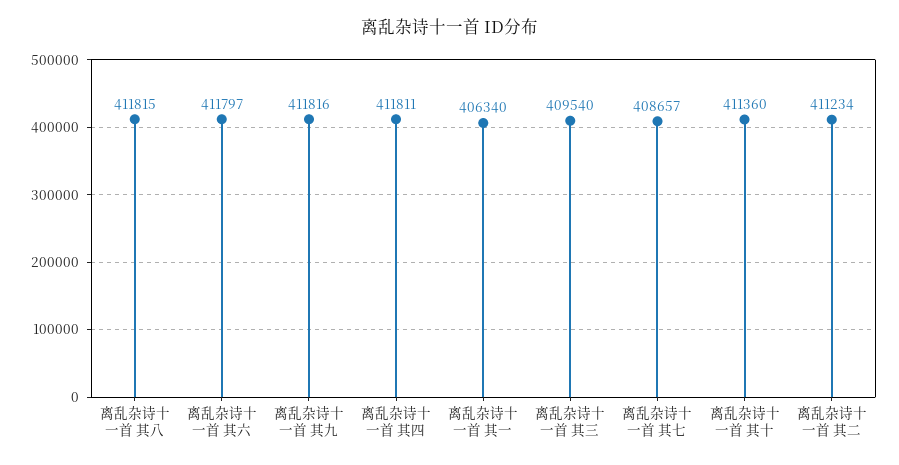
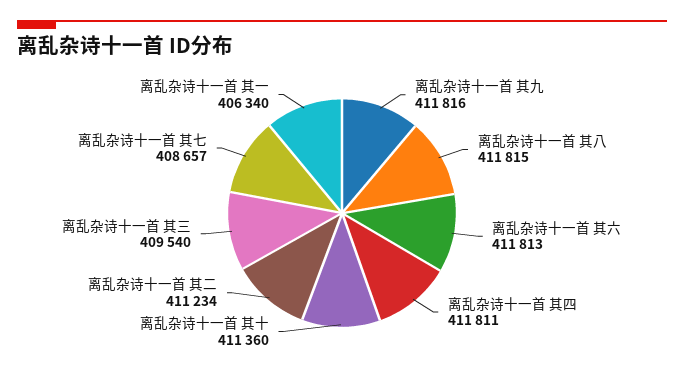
  {
    "离乱杂诗十一首 其八": 411815,
-   "离乱杂诗十一首 其六": 411797,
+   "离乱杂诗十一首 其六": 411813,
    "离乱杂诗十一首 其九": 411816,
    "离乱杂诗十一首 其四": 411811,
    "离乱杂诗十一首 其一": 406340,
    "离乱杂诗十一首 其三": 409540,
    "离乱杂诗十一首 其七": 408657,
    "离乱杂诗十一首 其十": 411360,
    "离乱杂诗十一首 其二": 411234
  }

